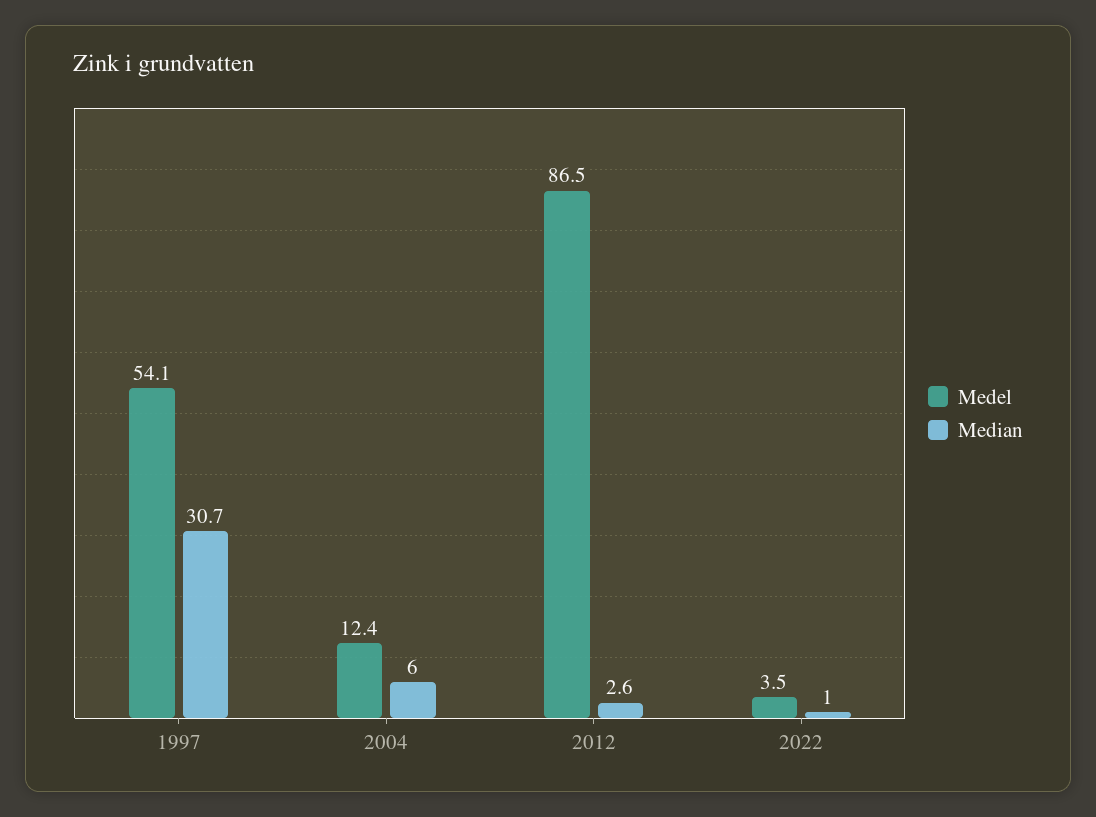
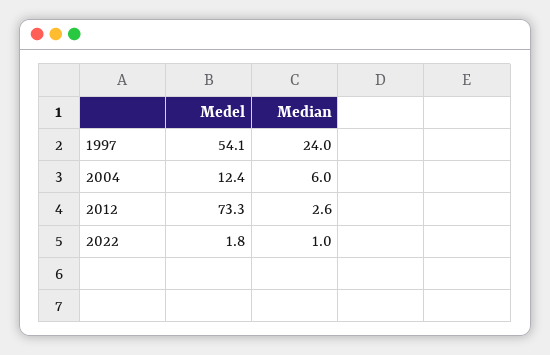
  {
    "Medel": {
      "1997": 54.1,
      "2004": 12.4,
-     "2012": 86.5,
+     "2012": 73.3,
-     "2022": 3.5
+     "2022": 1.8
    },
    "Median": {
-     "1997": 30.7,
+     "1997": 24,
      "2004": 6,
      "2012": 2.6,
      "2022": 1
    }
  }

